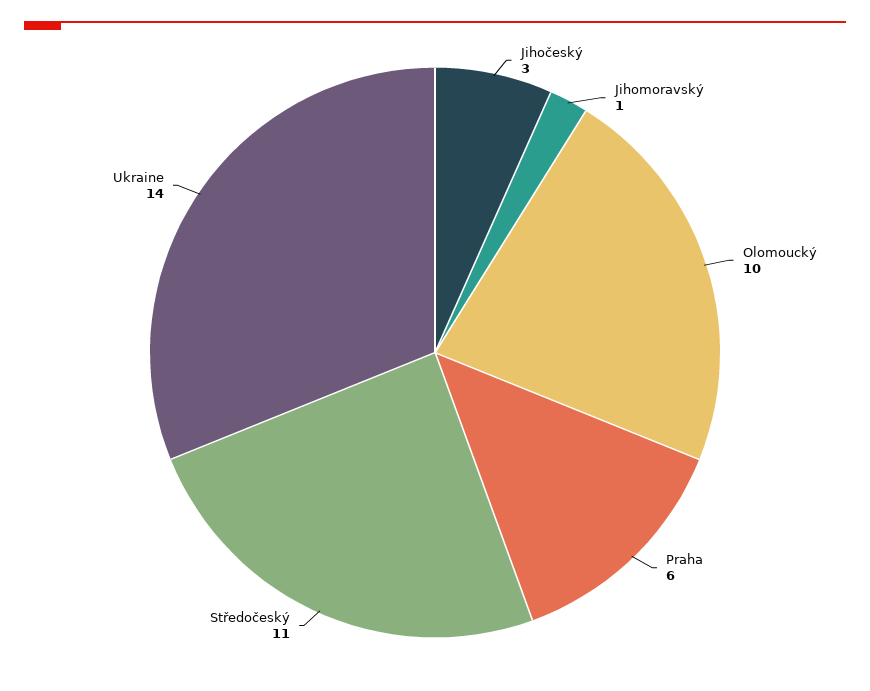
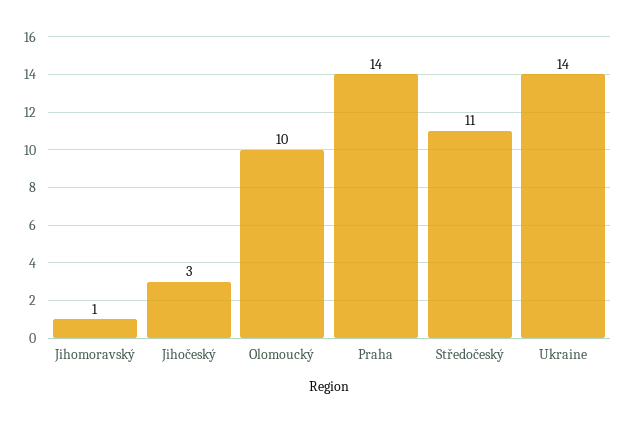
  {
    "Jihočeský": 3,
    "Jihomoravský": 1,
    "Olomoucký": 10,
-   "Praha": 6,
+   "Praha": 14,
    "Středočeský": 11,
    "Ukraine": 14
  }

